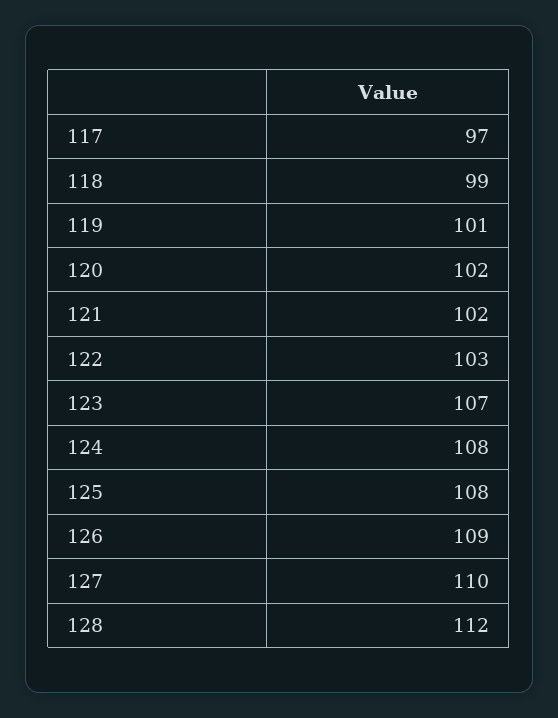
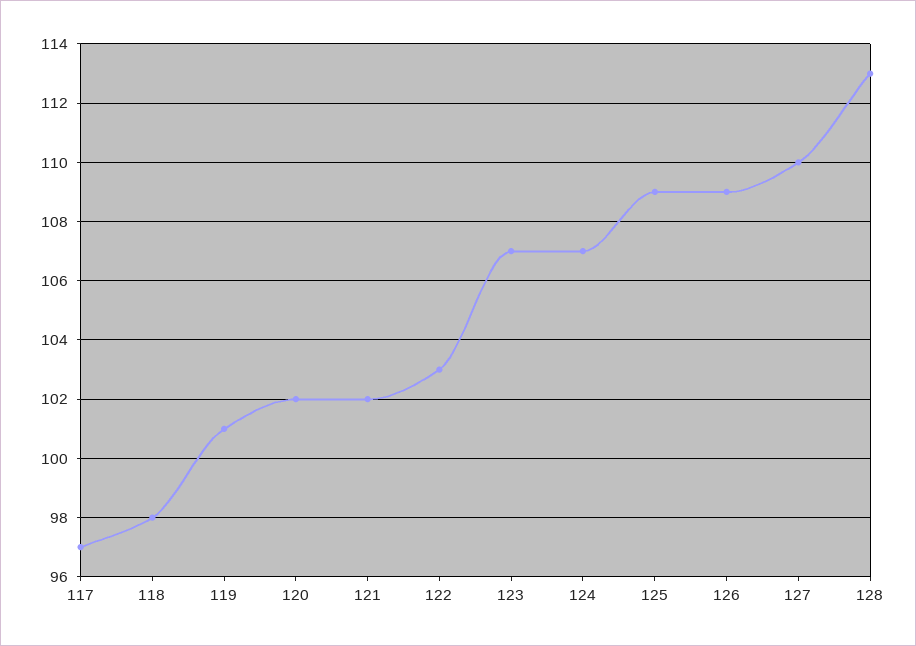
  {
    "117": 97,
-   "118": 99,
+   "118": 98,
    "119": 101,
    "120": 102,
    "121": 102,
    "122": 103,
    "123": 107,
-   "124": 108,
+   "124": 107,
-   "125": 108,
+   "125": 109,
    "126": 109,
    "127": 110,
-   "128": 112
+   "128": 113
  }

